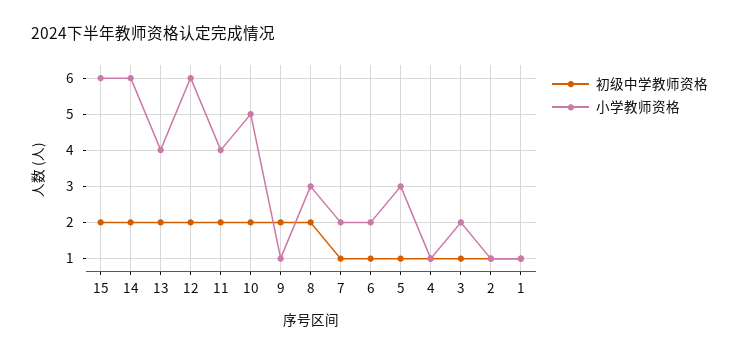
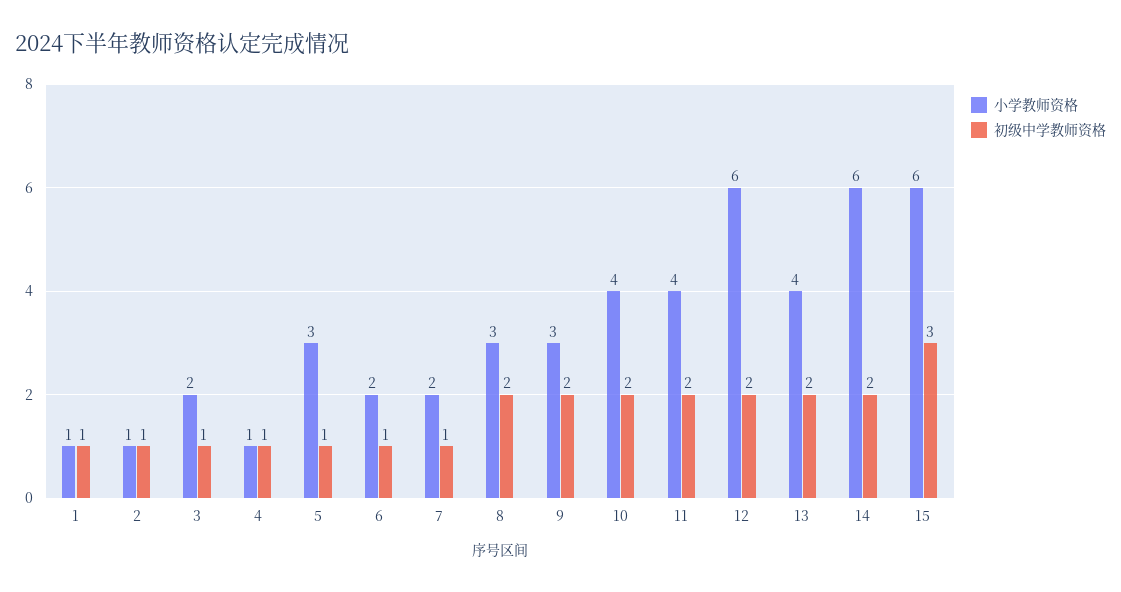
  {
    "初级中学教师资格": {
-     "15": 2,
+     "15": 3,
      "14": 2,
      "13": 2,
      "12": 2,
      "11": 2,
      "10": 2,
      "9": 2,
      "8": 2,
      "7": 1,
      "6": 1,
      "5": 1,
      "4": 1,
      "3": 1,
      "2": 1,
      "1": 1
    },
    "小学教师资格": {
      "15": 6,
      "14": 6,
      "13": 4,
      "12": 6,
      "11": 4,
-     "10": 5,
+     "10": 4,
-     "9": 1,
+     "9": 3,
      "8": 3,
      "7": 2,
      "6": 2,
      "5": 3,
      "4": 1,
      "3": 2,
      "2": 1,
      "1": 1
    }
  }

